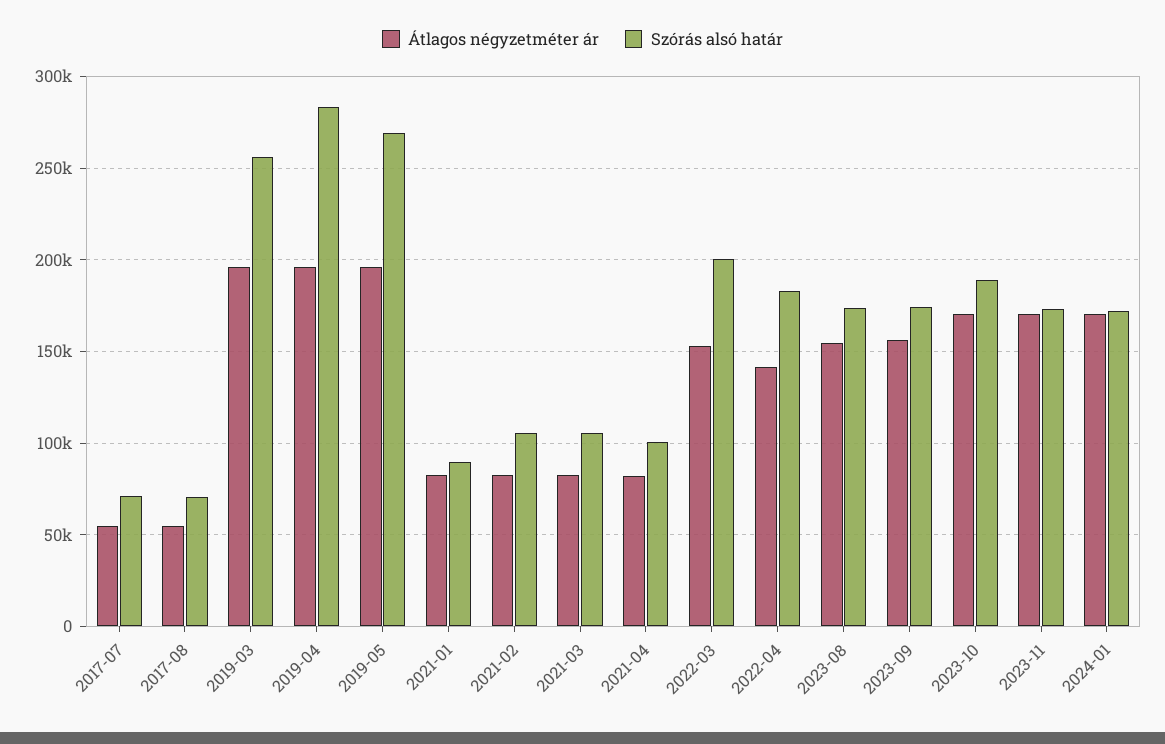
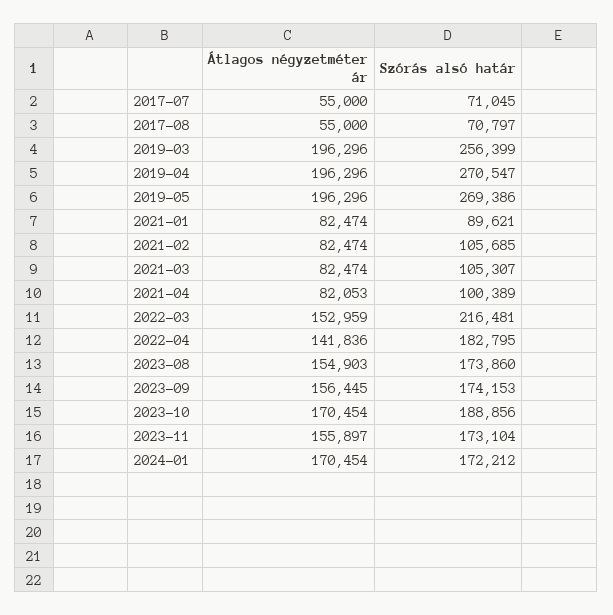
  {
    "Átlagos négyzetméter ár": {
      "2017-07": 55000,
      "2017-08": 55000,
      "2019-03": 196296,
      "2019-04": 196296,
      "2019-05": 196296,
      "2021-01": 82474,
      "2021-02": 82474,
      "2021-03": 82474,
      "2021-04": 82053,
      "2022-03": 152959,
      "2022-04": 141836,
      "2023-08": 154903,
      "2023-09": 156445,
      "2023-10": 170454,
-     "2023-11": 170000,
+     "2023-11": 155897,
      "2024-01": 170454
    },
    "Szórás alsó határ": {
      "2017-07": 71045,
      "2017-08": 70797,
      "2019-03": 256399,
-     "2019-04": 285000,
+     "2019-04": 270547,
      "2019-05": 269386,
      "2021-01": 89621,
      "2021-02": 105685,
      "2021-03": 105307,
      "2021-04": 100389,
-     "2022-03": 200000,
+     "2022-03": 216481,
      "2022-04": 182795,
      "2023-08": 173860,
      "2023-09": 174153,
      "2023-10": 188856,
      "2023-11": 173104,
      "2024-01": 172212
    }
  }

